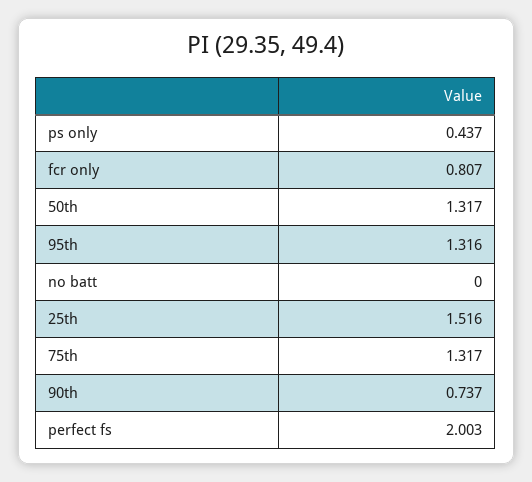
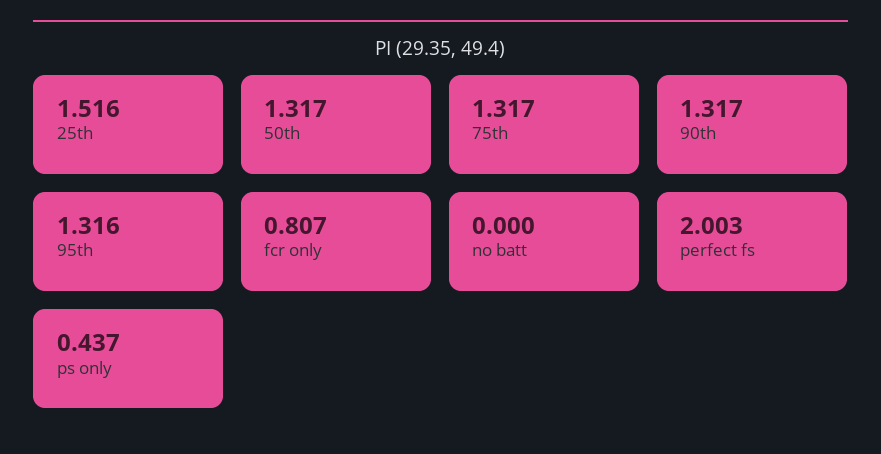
  {
    "ps only": 0.437,
    "fcr only": 0.807,
    "50th": 1.317,
    "95th": 1.316,
    "no batt": 0,
    "25th": 1.516,
    "75th": 1.317,
-   "90th": 0.737,
+   "90th": 1.317,
    "perfect fs": 2.003
  }

